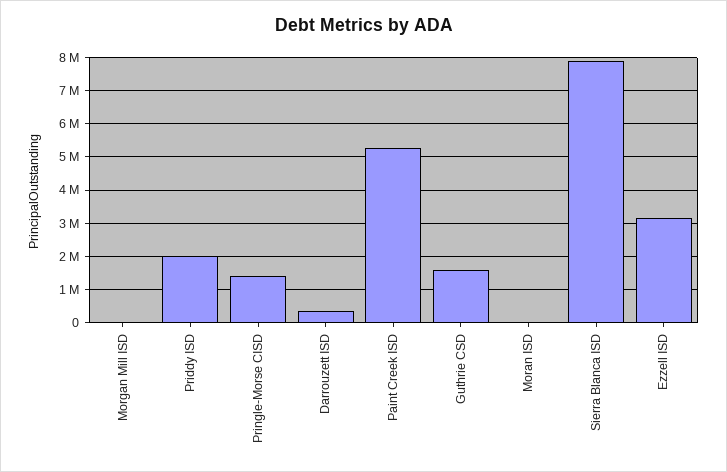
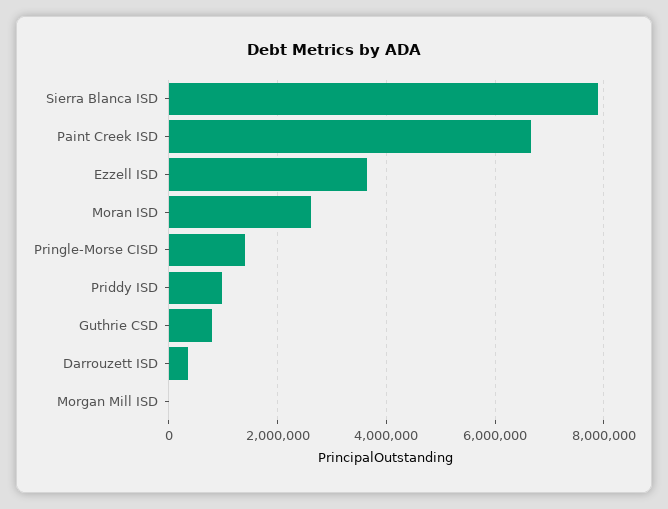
  {
    "Morgan Mill ISD": 0,
-   "Priddy ISD": 2000000,
+   "Priddy ISD": 1000000,
    "Pringle-Morse CISD": 1400000,
    "Darrouzett ISD": 400000,
-   "Paint Creek ISD": 5200000,
+   "Paint Creek ISD": 6600000,
-   "Guthrie CSD": 1600000,
+   "Guthrie CSD": 800000,
-   "Moran ISD": 0,
+   "Moran ISD": 2600000,
    "Sierra Blanca ISD": 7800000,
-   "Ezzell ISD": 3200000
+   "Ezzell ISD": 3600000
  }

